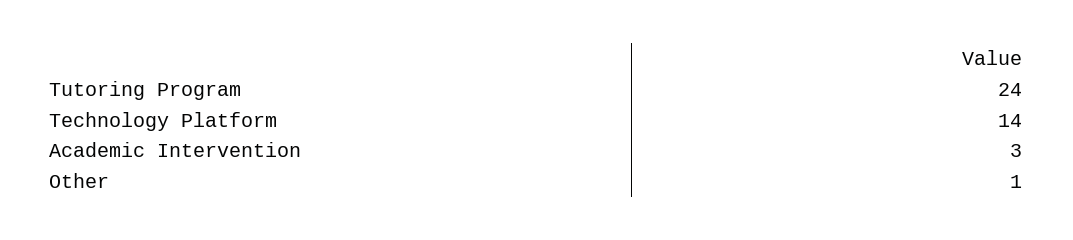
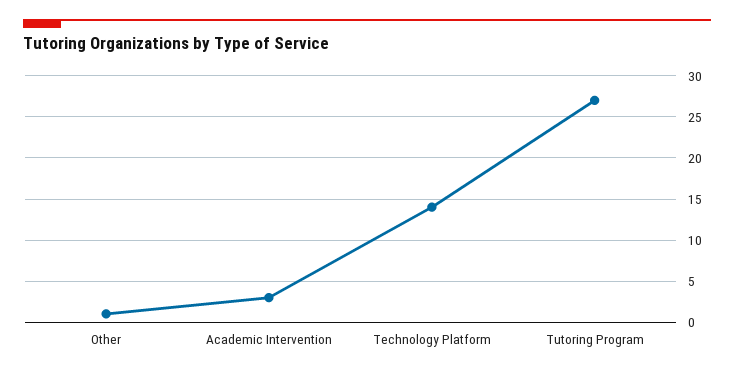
  {
-   "Tutoring Program": 24,
+   "Tutoring Program": 27,
    "Technology Platform": 14,
    "Academic Intervention": 3,
    "Other": 1
  }

